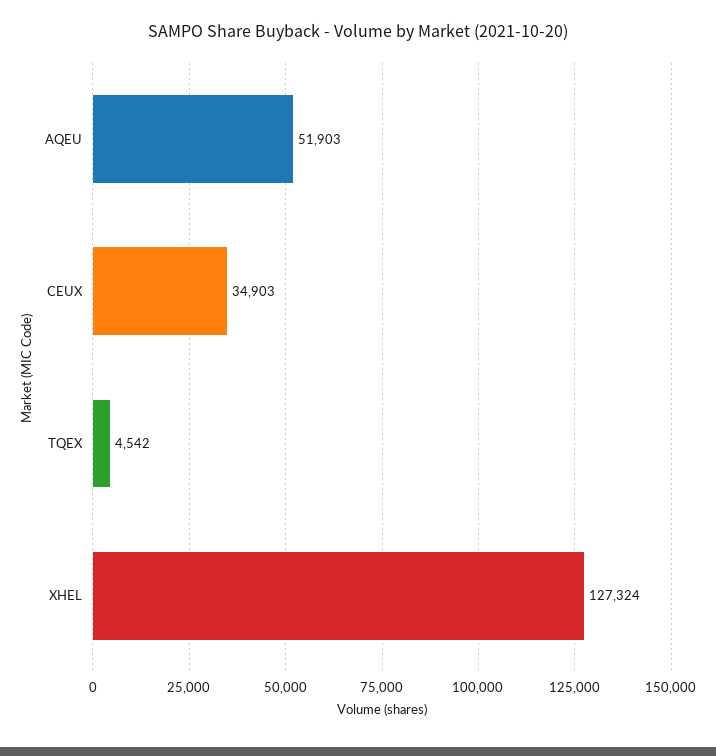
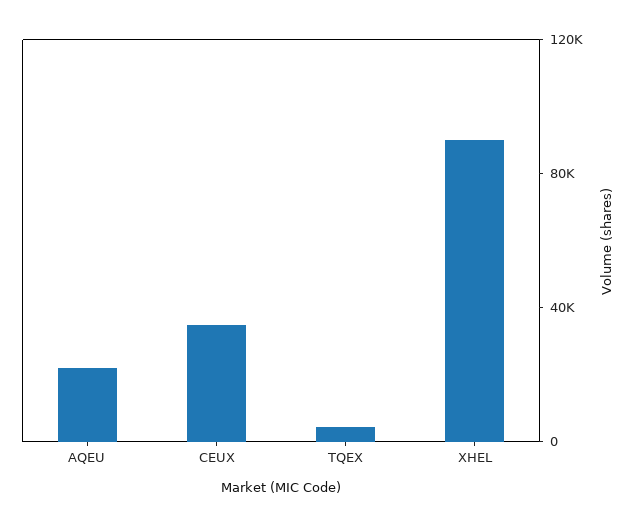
  {
-   "AQEU": 51903,
+   "AQEU": 20000,
    "CEUX": 34903,
    "TQEX": 4542,
-   "XHEL": 127324
+   "XHEL": 90000
  }

